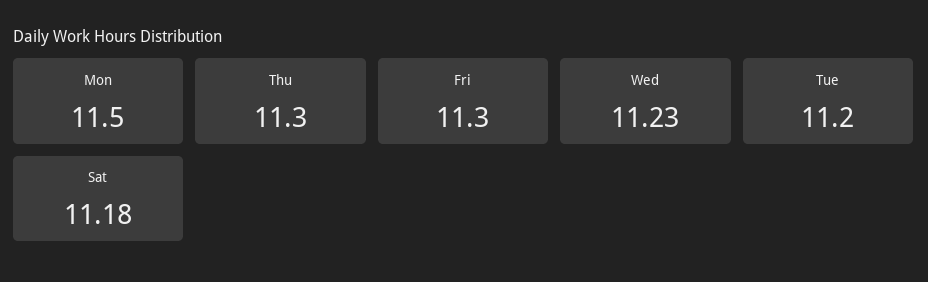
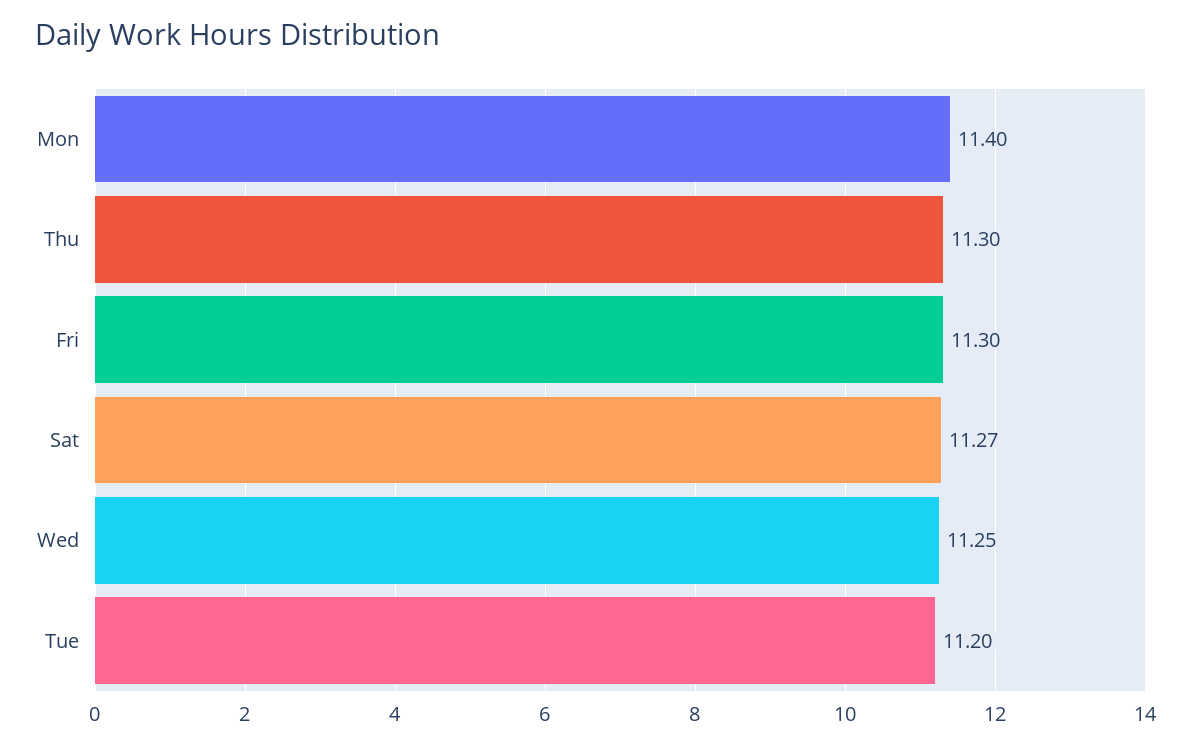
  {
-   "Mon": 11.5,
+   "Mon": 11.4,
    "Thu": 11.3,
    "Fri": 11.3,
-   "Wed": 11.23,
+   "Wed": 11.25,
    "Tue": 11.2,
-   "Sat": 11.18
+   "Sat": 11.27
  }

